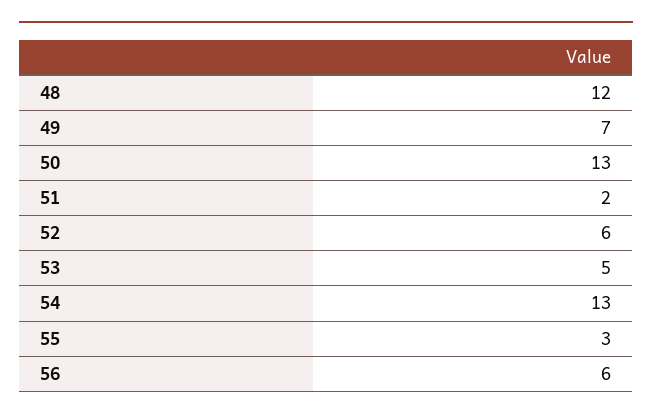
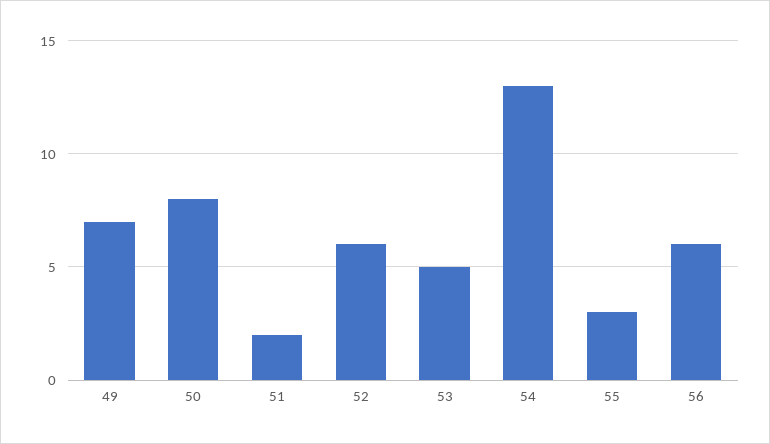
  {
-   "48": 12,
    "49": 7,
-   "50": 13,
+   "50": 8,
    "51": 2,
    "52": 6,
    "53": 5,
    "54": 13,
    "55": 3,
    "56": 6
  }

